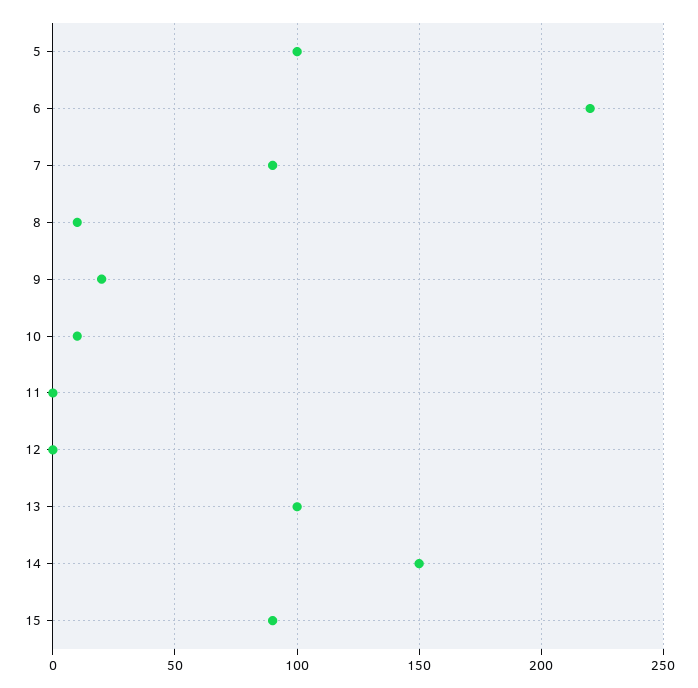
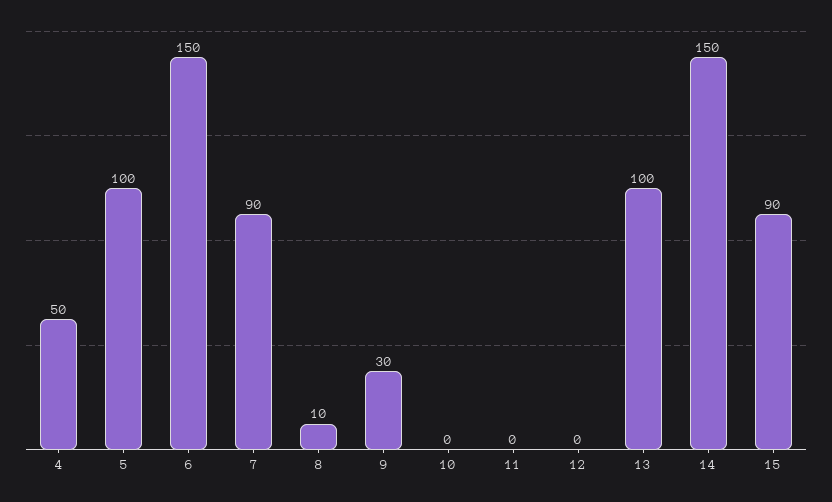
  {
    "5": 100,
-   "6": 220,
+   "6": 150,
    "7": 90,
    "8": 10,
-   "9": 20,
+   "9": 30,
-   "10": 10,
+   "10": 0,
    "11": 0,
    "12": 0,
    "13": 100,
    "14": 150,
-   "15": 90
+   "15": 90,
+   "4": 50
  }

